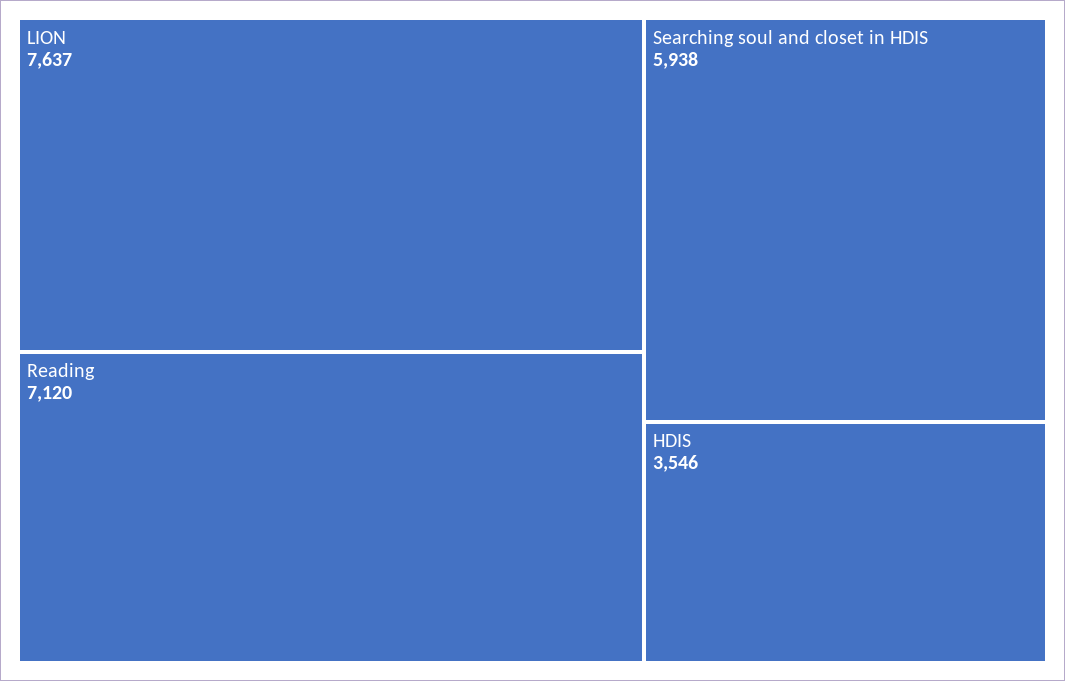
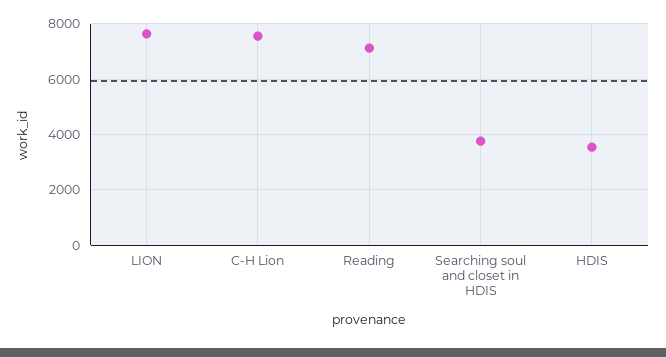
  {
    "LION": 7637,
    "Reading": 7120,
-   "Searching soul and closet in HDIS": 5938,
+   "Searching soul and closet in HDIS": 3750,
-   "HDIS": 3546
+   "HDIS": 3546,
+   "C-H Lion": 7500
  }

